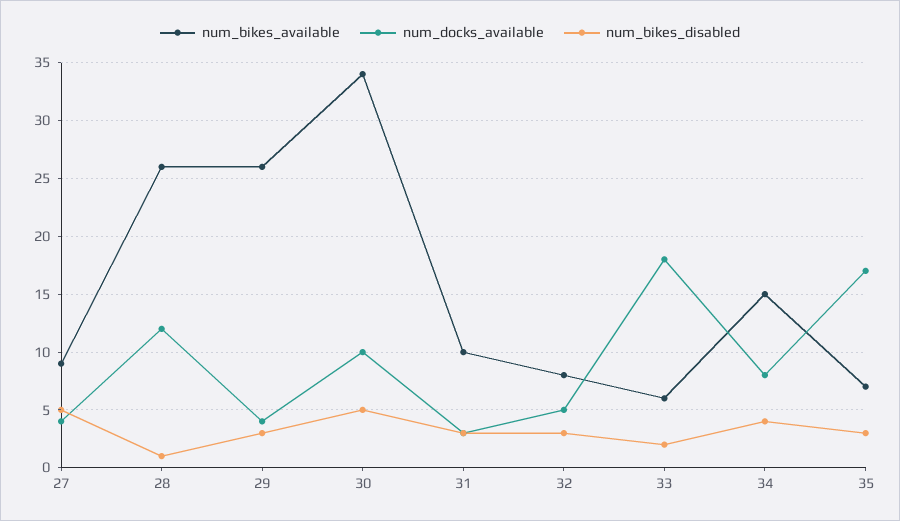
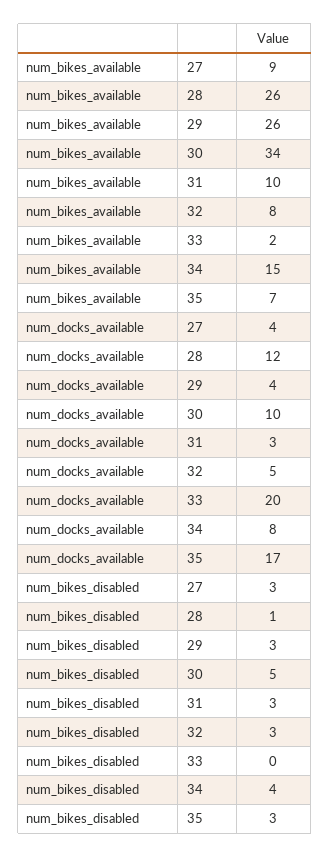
  {
    "num_bikes_available": {
      "27": 9,
      "28": 26,
      "29": 26,
      "30": 34,
      "31": 10,
      "32": 8,
-     "33": 6,
+     "33": 2,
      "34": 15,
      "35": 7
    },
    "num_docks_available": {
      "27": 4,
      "28": 12,
      "29": 4,
      "30": 10,
      "31": 3,
      "32": 5,
-     "33": 18,
+     "33": 20,
      "34": 8,
      "35": 17
    },
    "num_bikes_disabled": {
-     "27": 5,
+     "27": 3,
      "28": 1,
      "29": 3,
      "30": 5,
      "31": 3,
      "32": 3,
-     "33": 2,
+     "33": 0,
      "34": 4,
      "35": 3
    }
  }

